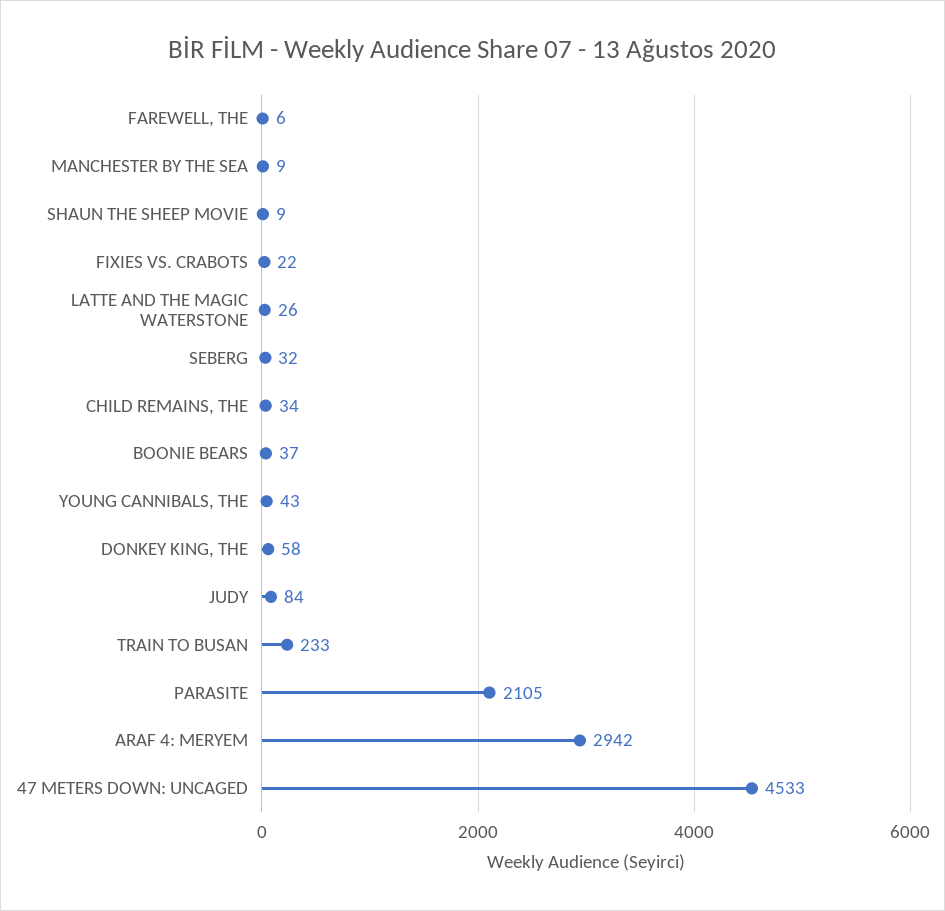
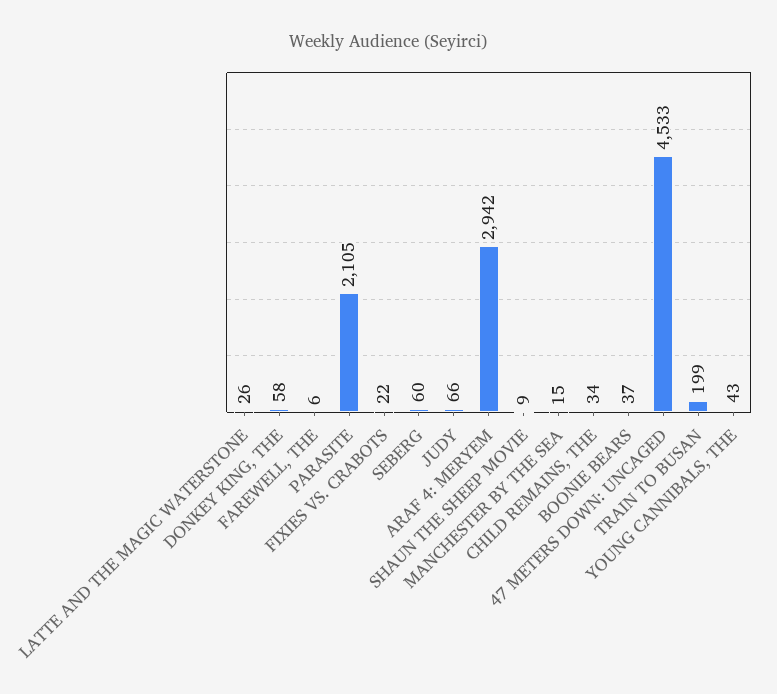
  {
    "FAREWELL, THE": 6,
-   "MANCHESTER BY THE SEA": 9,
+   "MANCHESTER BY THE SEA": 15,
    "SHAUN THE SHEEP MOVIE": 9,
    "FIXIES VS. CRABOTS": 22,
    "LATTE AND THE MAGIC WATERSTONE": 26,
-   "SEBERG": 32,
+   "SEBERG": 60,
    "CHILD REMAINS, THE": 34,
    "BOONIE BEARS": 37,
    "YOUNG CANNIBALS, THE": 43,
    "DONKEY KING, THE": 58,
-   "JUDY": 84,
+   "JUDY": 66,
-   "TRAIN TO BUSAN": 233,
+   "TRAIN TO BUSAN": 199,
    "PARASITE": 2105,
    "ARAF 4: MERYEM": 2942,
    "47 METERS DOWN: UNCAGED": 4533
  }

